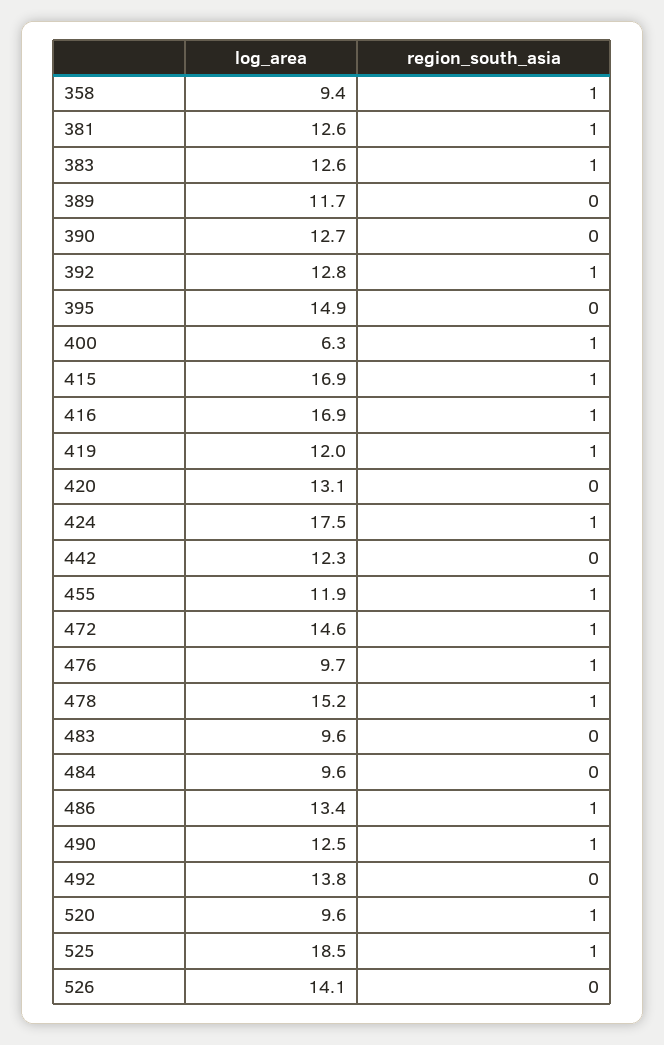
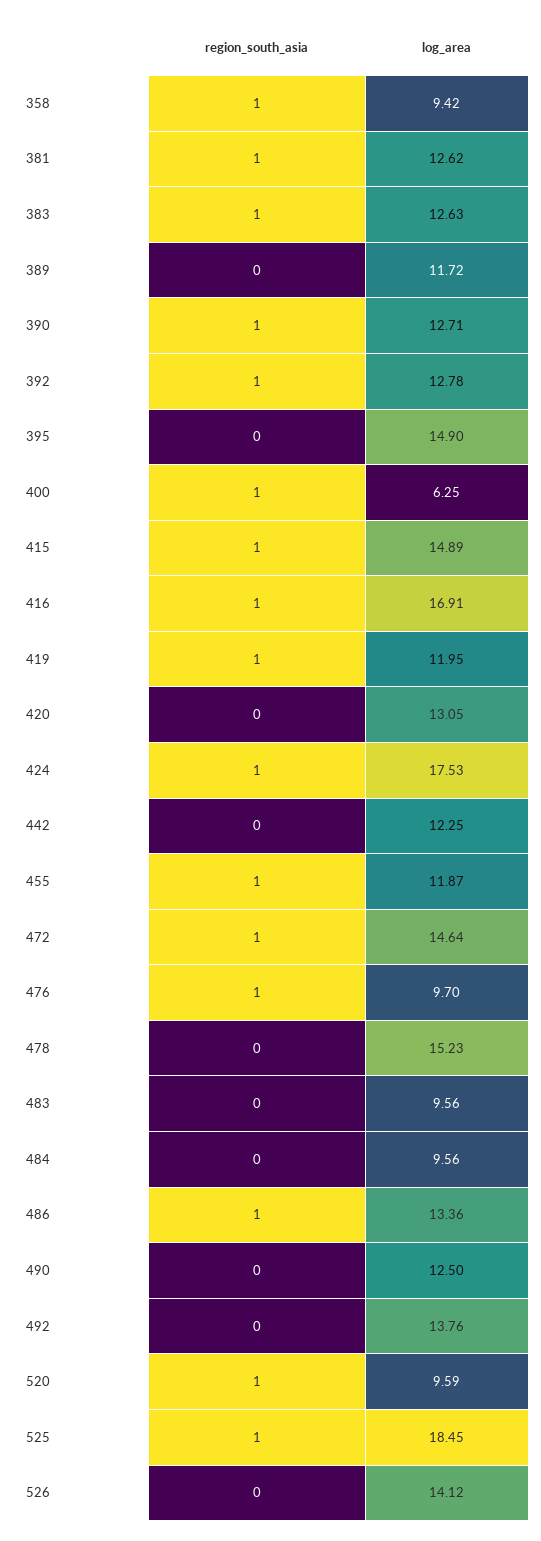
  {
    "log_area": {
      "358": 9.42,
      "381": 12.62,
      "383": 12.63,
      "389": 11.72,
      "390": 12.71,
      "392": 12.78,
      "395": 14.9,
      "400": 6.25,
-     "415": 16.9,
+     "415": 14.89,
      "416": 16.91,
      "419": 11.95,
      "420": 13.05,
      "424": 17.53,
      "442": 12.25,
      "455": 11.87,
      "472": 14.64,
      "476": 9.7,
      "478": 15.23,
      "483": 9.56,
      "484": 9.56,
      "486": 13.36,
      "490": 12.5,
      "492": 13.76,
      "520": 9.59,
      "525": 18.45,
      "526": 14.12
    },
    "region_south_asia": {
      "358": 1,
      "381": 1,
      "383": 1,
      "389": 0,
-     "390": 0,
+     "390": 1,
      "392": 1,
      "395": 0,
      "400": 1,
      "415": 1,
      "416": 1,
      "419": 1,
      "420": 0,
      "424": 1,
      "442": 0,
      "455": 1,
      "472": 1,
      "476": 1,
-     "478": 1,
+     "478": 0,
      "483": 0,
      "484": 0,
      "486": 1,
-     "490": 1,
+     "490": 0,
      "492": 0,
      "520": 1,
      "525": 1,
      "526": 0
    }
  }

